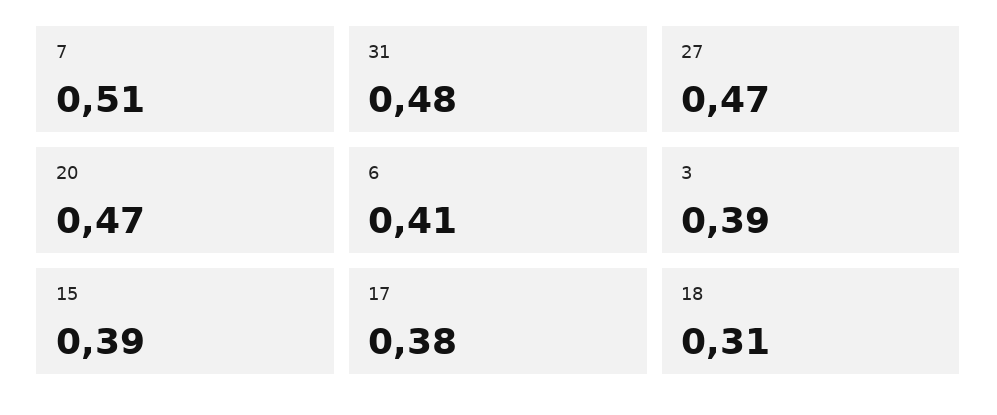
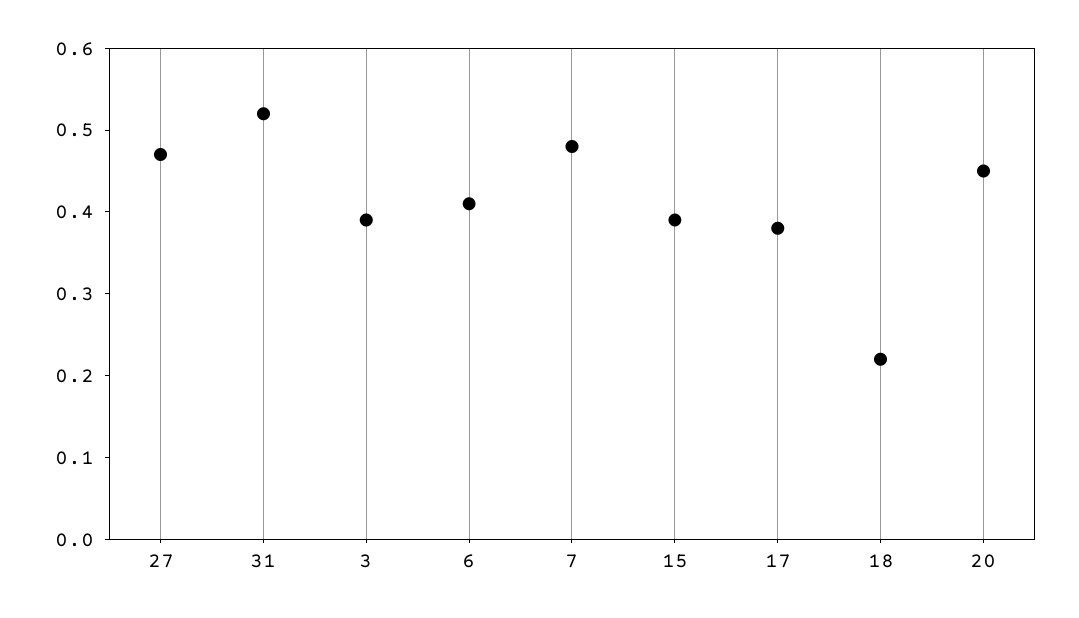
  {
-   "7": 0.51,
+   "7": 0.48,
-   "31": 0.48,
+   "31": 0.52,
    "27": 0.47,
-   "20": 0.47,
+   "20": 0.45,
    "6": 0.41,
    "3": 0.39,
    "15": 0.39,
    "17": 0.38,
-   "18": 0.31
+   "18": 0.22
  }

